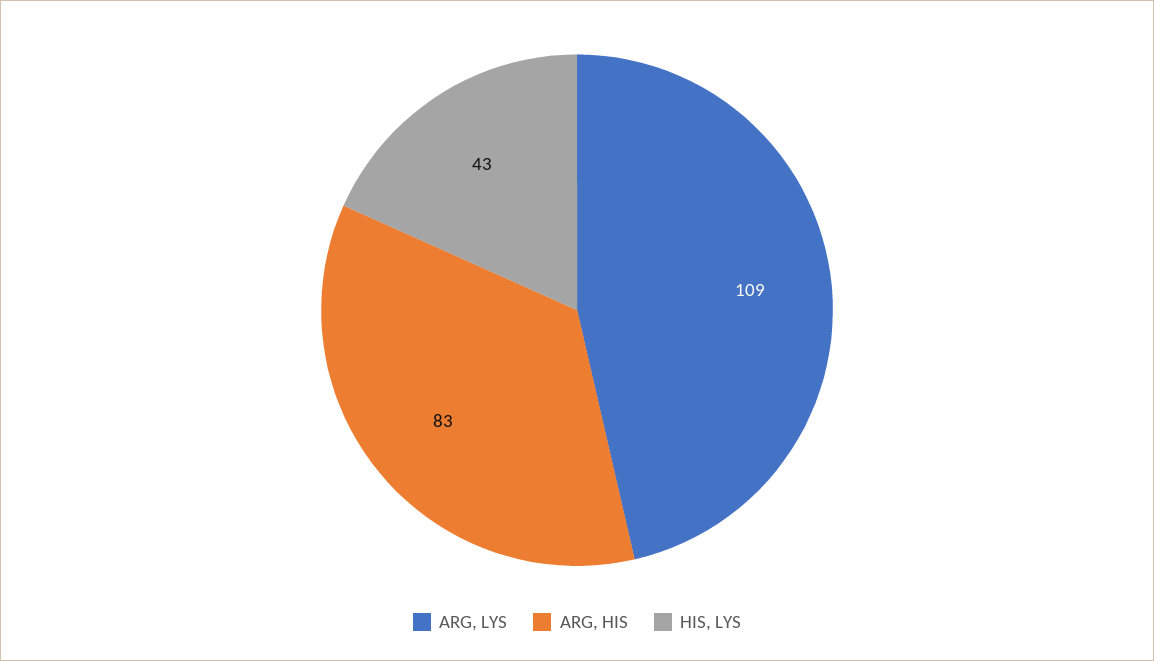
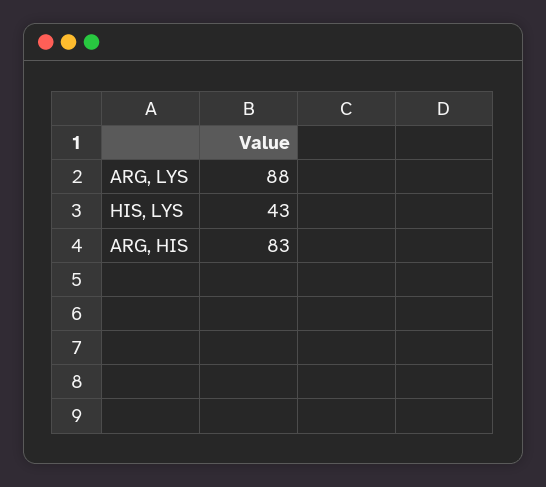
  {
-   "ARG, LYS": 109,
+   "ARG, LYS": 88,
    "ARG, HIS": 83,
    "HIS, LYS": 43
  }

